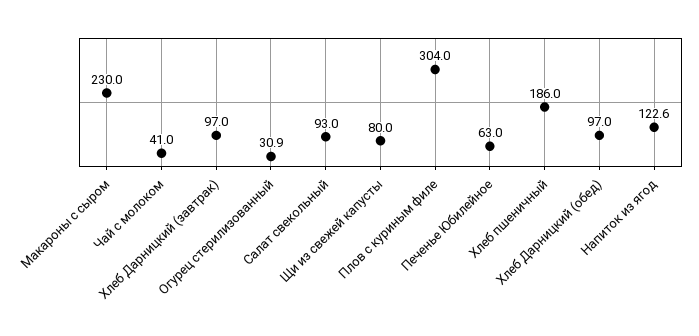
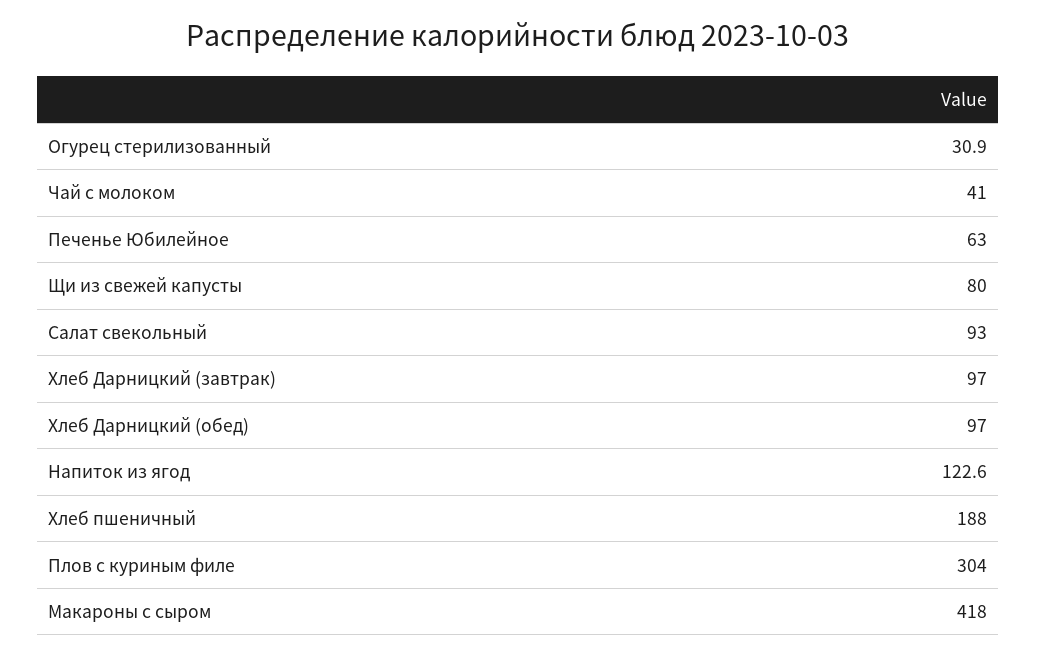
  {
-   "Макароны с сыром": 230,
+   "Макароны с сыром": 418,
    "Чай с молоком": 41,
    "Хлеб Дарницкий (завтрак)": 97,
    "Огурец стерилизованный": 30.9,
    "Салат свекольный": 93,
    "Щи из свежей капусты": 80,
    "Плов с куриным филе": 304,
    "Печенье Юбилейное": 63,
-   "Хлеб пшеничный": 186,
+   "Хлеб пшеничный": 188,
    "Хлеб Дарницкий (обед)": 97,
    "Напиток из ягод": 122.6
  }

